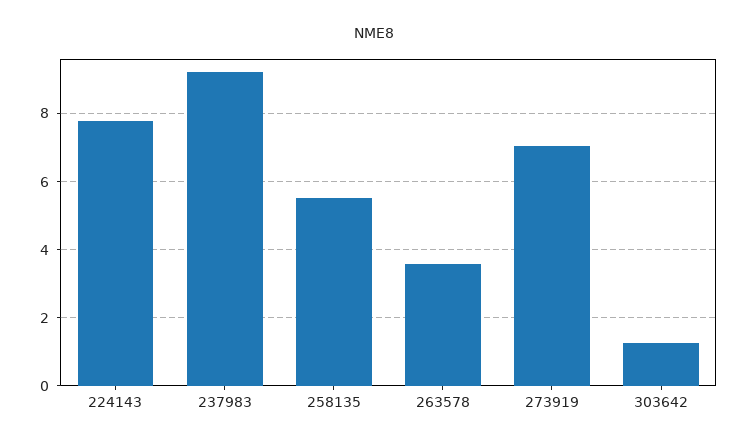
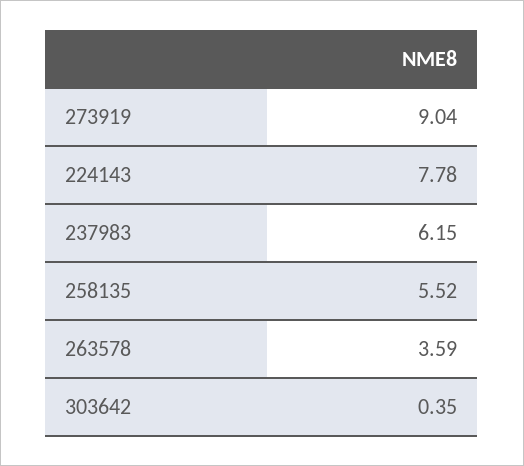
  {
    "224143": 7.78,
-   "237983": 9.2,
+   "237983": 6.15,
    "258135": 5.52,
    "263578": 3.59,
-   "273919": 7,
+   "273919": 9.04,
-   "303642": 1.2
+   "303642": 0.35
  }

